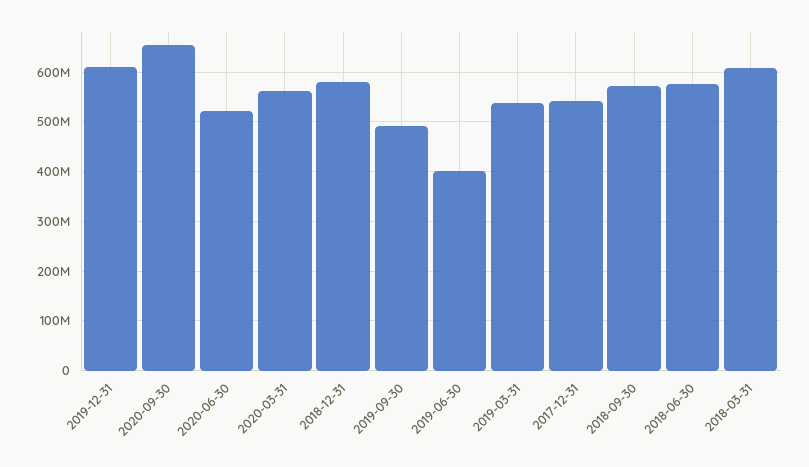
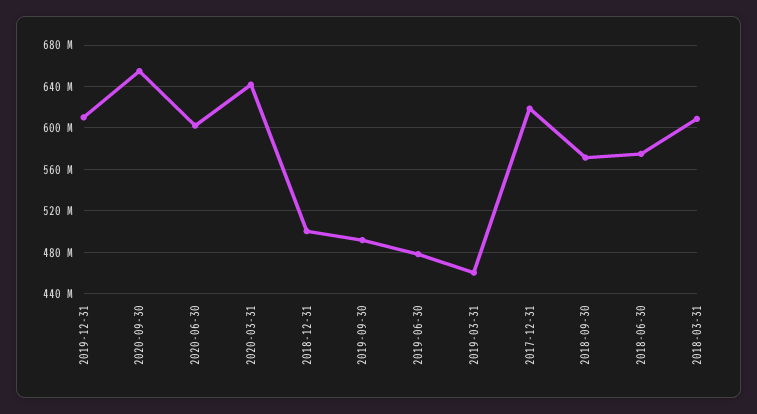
  {
    "2019-12-31": 610000000,
    "2020-09-30": 650000000,
-   "2020-06-30": 520000000,
+   "2020-06-30": 600000000,
-   "2020-03-31": 560000000,
+   "2020-03-31": 640000000,
-   "2018-12-31": 580000000,
+   "2018-12-31": 500000000,
    "2019-09-30": 490000000,
-   "2019-06-30": 400000000,
+   "2019-06-30": 480000000,
-   "2019-03-31": 540000000,
+   "2019-03-31": 460000000,
-   "2017-12-31": 540000000,
+   "2017-12-31": 620000000,
    "2018-09-30": 570000000,
    "2018-06-30": 580000000,
    "2018-03-31": 610000000
  }

